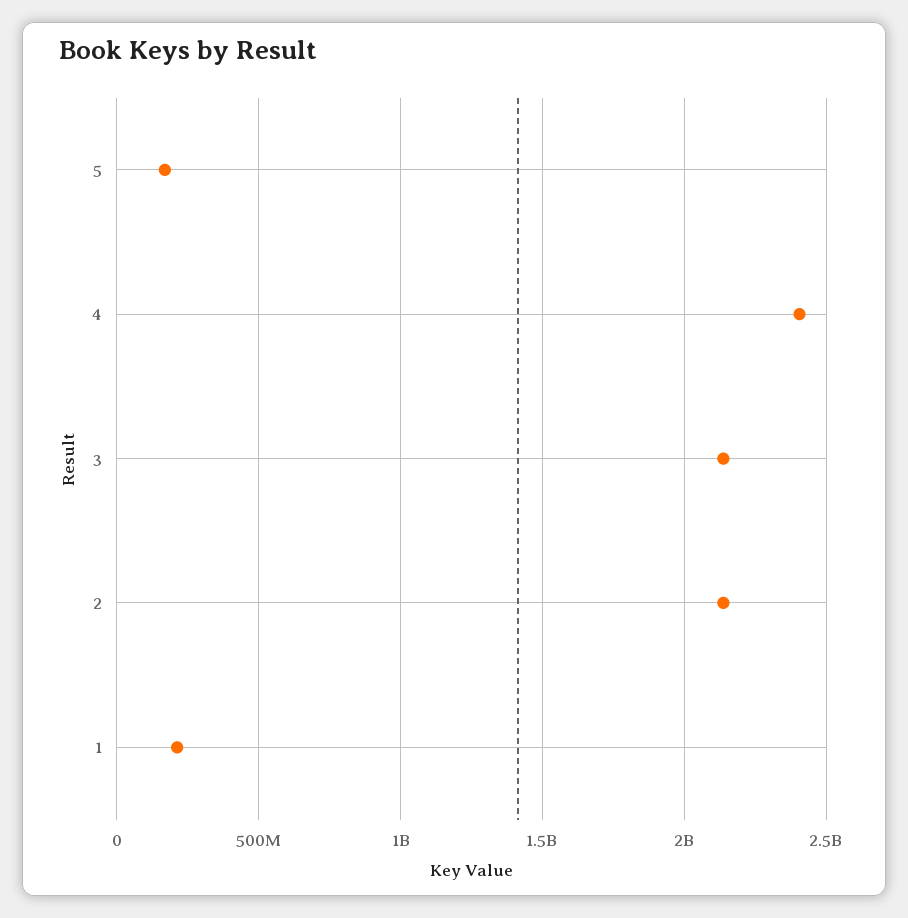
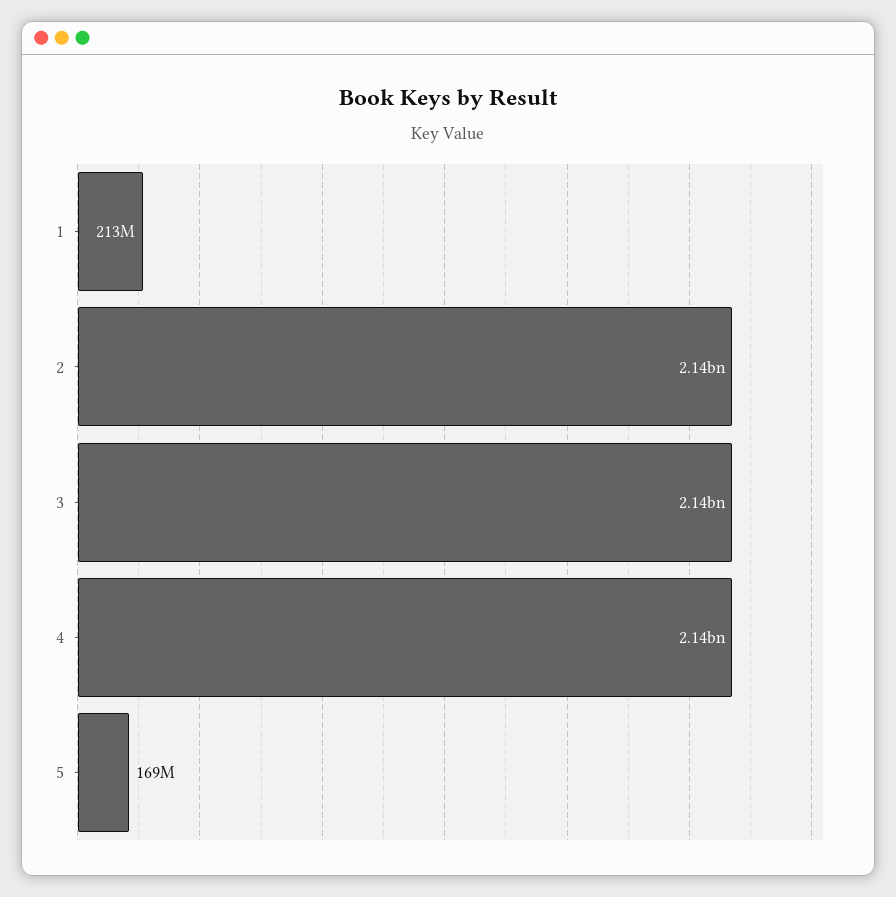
  {
    "5": 169000000,
-   "4": 2400000000,
+   "4": 2140000000,
    "3": 2140000000,
    "2": 2140000000,
    "1": 213000000
  }

